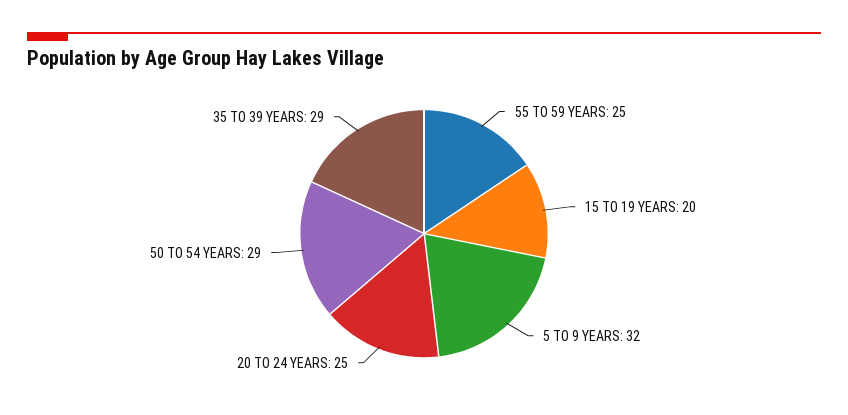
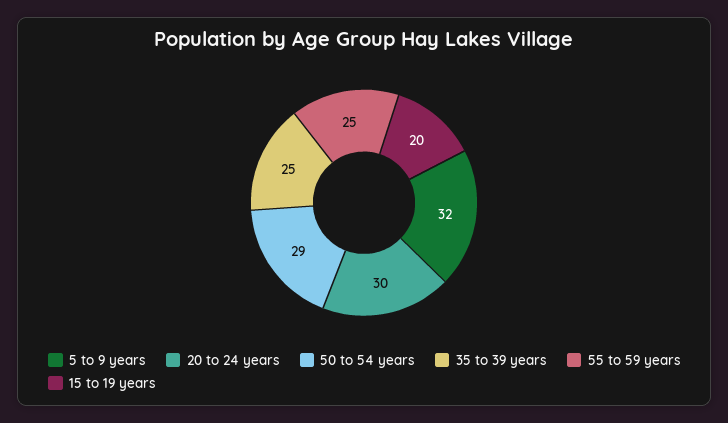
  {
    "55 TO 59 YEARS": 25,
    "15 TO 19 YEARS": 20,
    "5 TO 9 YEARS": 32,
-   "20 TO 24 YEARS": 25,
+   "20 TO 24 YEARS": 30,
    "50 TO 54 YEARS": 29,
-   "35 TO 39 YEARS": 29
+   "35 TO 39 YEARS": 25
  }

